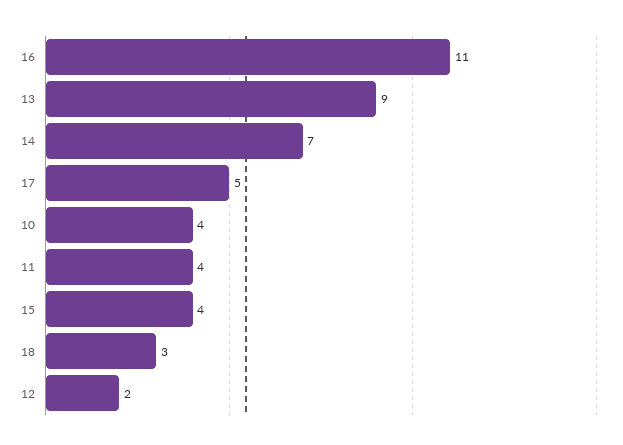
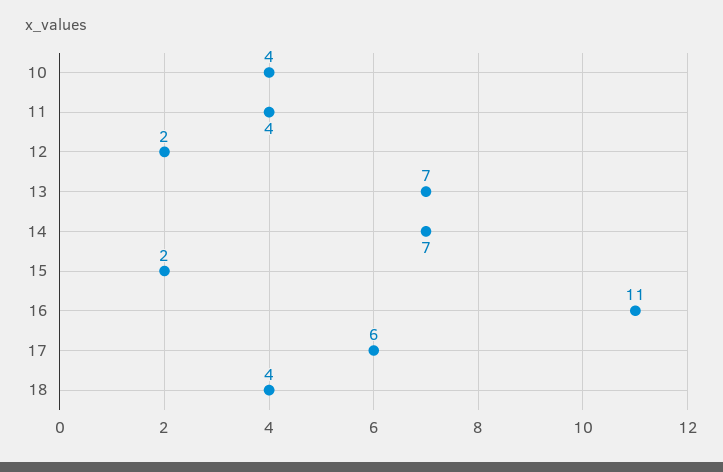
  {
    "16": 11,
-   "13": 9,
+   "13": 7,
    "14": 7,
-   "17": 5,
+   "17": 6,
    "10": 4,
    "11": 4,
-   "15": 4,
+   "15": 2,
-   "18": 3,
+   "18": 4,
    "12": 2
  }

